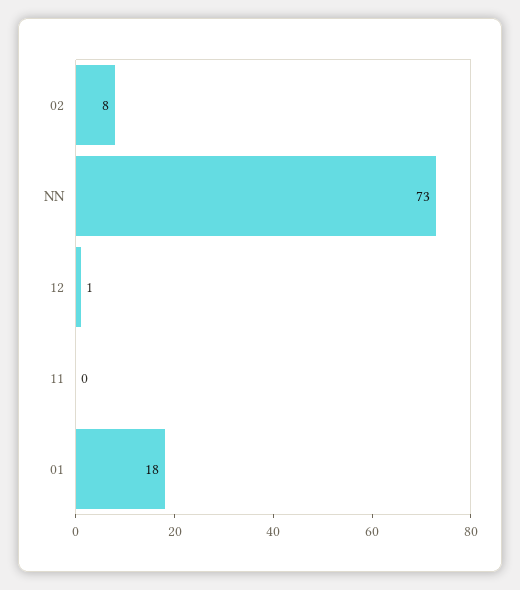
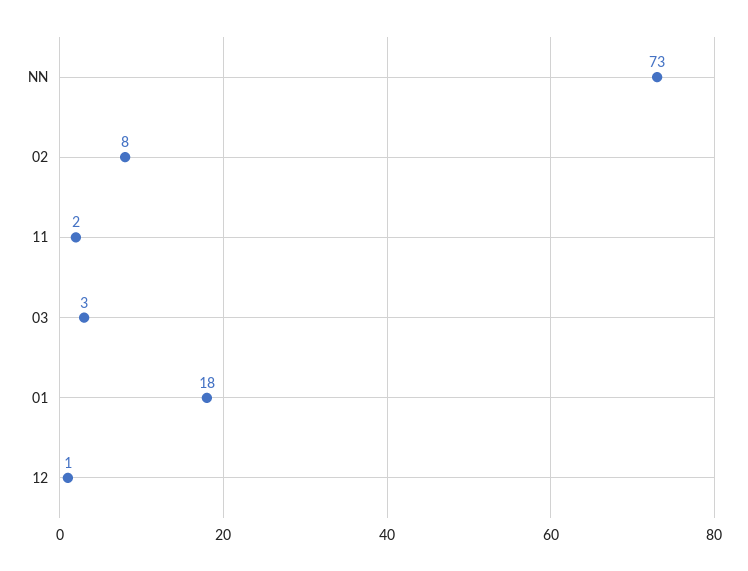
  {
    "02": 8,
    "NN": 73,
    "12": 1,
-   "11": 0,
+   "11": 2,
-   "01": 18
+   "01": 18,
+   "03": 3
  }

